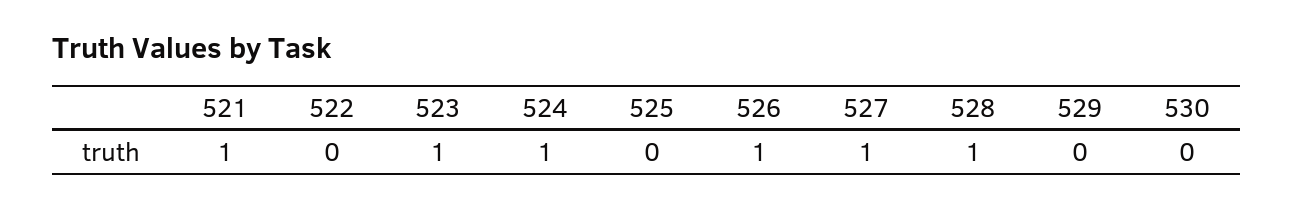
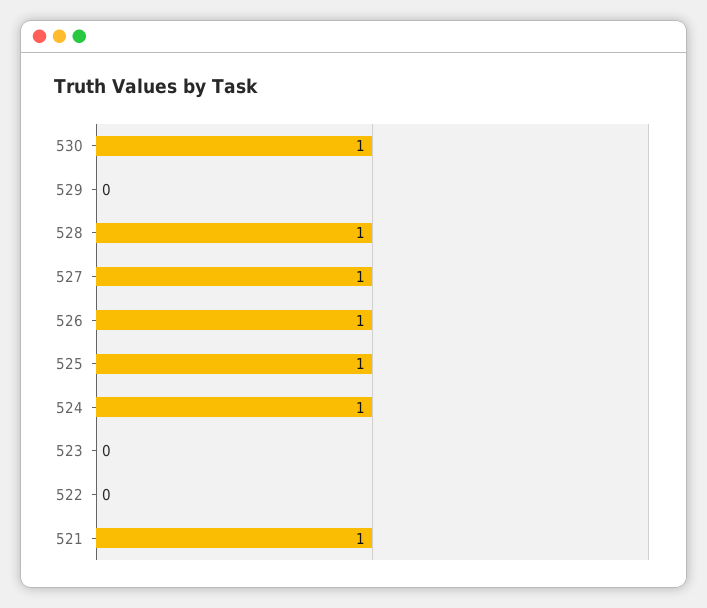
  {
    "521": 1,
    "522": 0,
-   "523": 1,
+   "523": 0,
    "524": 1,
-   "525": 0,
+   "525": 1,
    "526": 1,
    "527": 1,
    "528": 1,
    "529": 0,
-   "530": 0
+   "530": 1
  }

